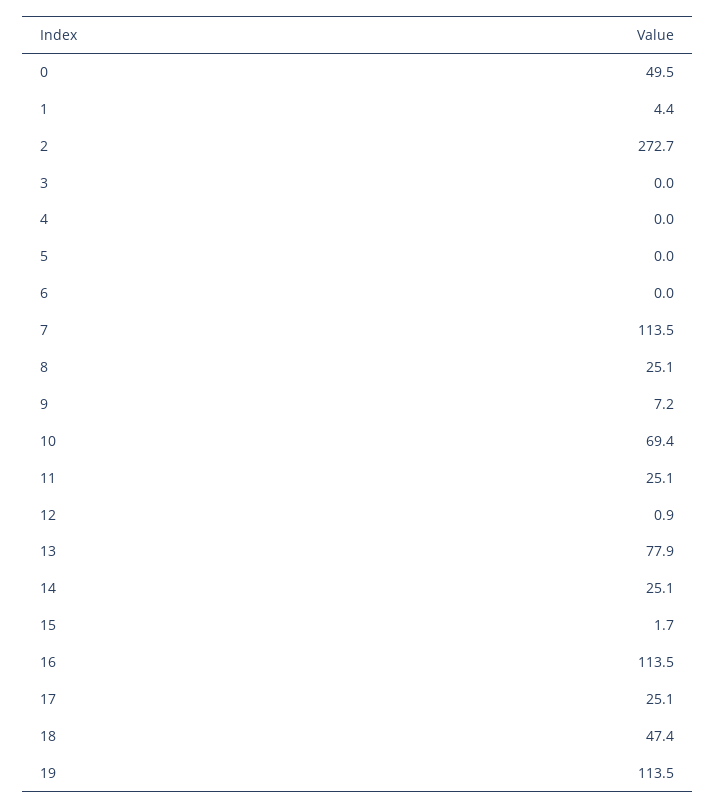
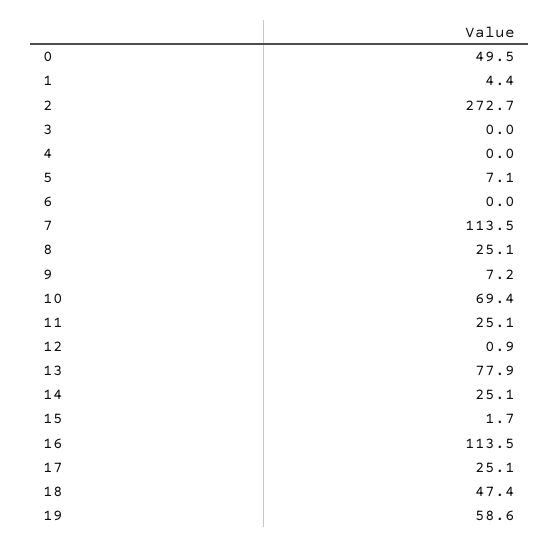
  {
    "0": 49.5,
    "1": 4.4,
    "2": 272.7,
    "3": 0,
    "4": 0,
-   "5": 0,
+   "5": 7.1,
    "6": 0,
    "7": 113.5,
    "8": 25.1,
    "9": 7.2,
    "10": 69.4,
    "11": 25.1,
    "12": 0.9,
    "13": 77.9,
    "14": 25.1,
    "15": 1.7,
    "16": 113.5,
    "17": 25.1,
    "18": 47.4,
-   "19": 113.5
+   "19": 58.6
  }

